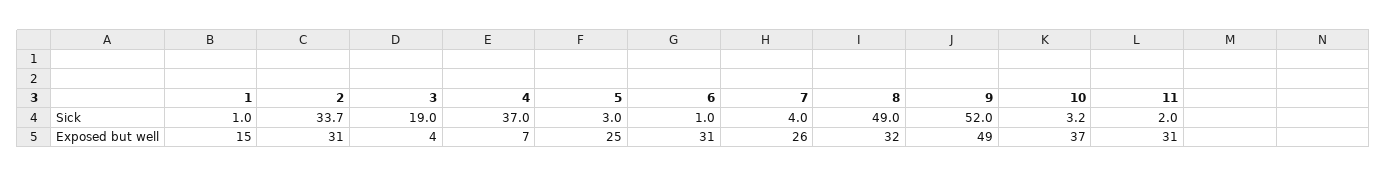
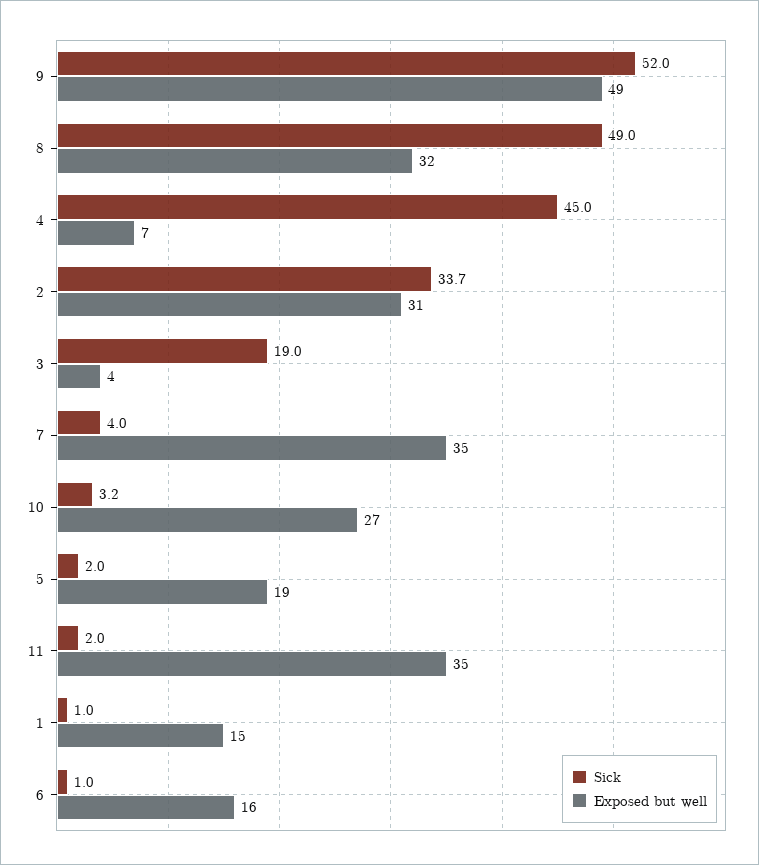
  {
    "Sick": {
      "1": 1,
      "2": 33.7,
      "3": 19,
-     "4": 37,
+     "4": 45,
-     "5": 3,
+     "5": 2,
      "6": 1,
      "7": 4,
      "8": 49,
      "9": 52,
      "10": 3.2,
      "11": 2
    },
    "Exposed but well": {
      "1": 15,
      "2": 31,
      "3": 4,
      "4": 7,
-     "5": 25,
+     "5": 19,
-     "6": 31,
+     "6": 16,
-     "7": 26,
+     "7": 35,
      "8": 32,
      "9": 49,
-     "10": 37,
+     "10": 27,
-     "11": 31
+     "11": 35
    }
  }

